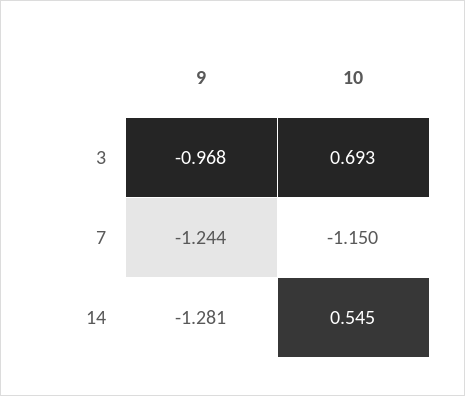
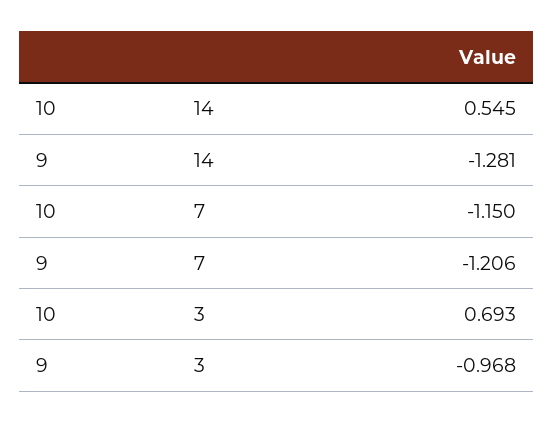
  {
    "9": {
      "3": -0.968,
-     "7": -1.244,
+     "7": -1.206,
      "14": -1.281
    },
    "10": {
      "3": 0.693,
      "7": -1.15,
      "14": 0.545
    }
  }

